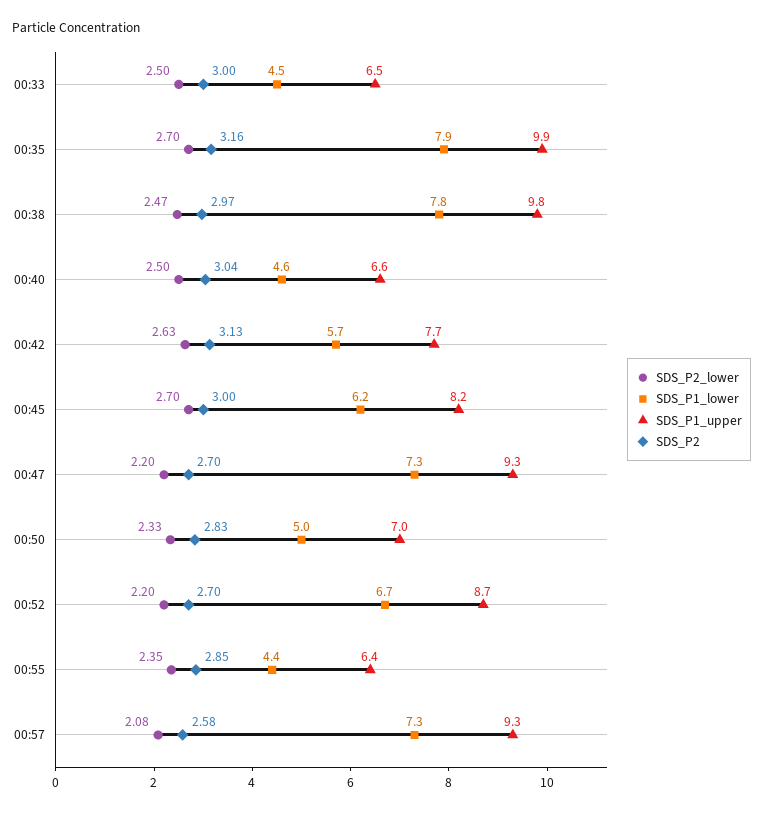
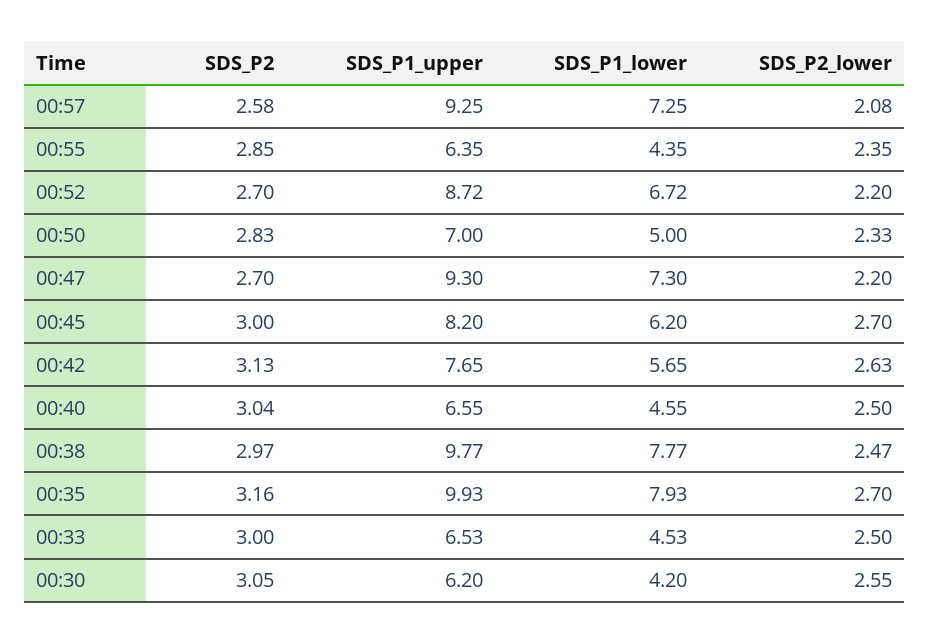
  {
    "SDS_P2_lower": {
      "00:33": 2.5,
      "00:35": 2.7,
      "00:38": 2.47,
      "00:40": 2.5,
      "00:42": 2.63,
      "00:45": 2.7,
      "00:47": 2.2,
      "00:50": 2.33,
      "00:52": 2.2,
      "00:55": 2.35,
-     "00:57": 2.08
+     "00:57": 2.08,
+     "00:30": 2.55
    },
    "SDS_P1_lower": {
      "00:33": 4.53,
      "00:35": 7.93,
      "00:38": 7.77,
      "00:40": 4.55,
      "00:42": 5.65,
      "00:45": 6.2,
      "00:47": 7.3,
      "00:50": 5,
      "00:52": 6.72,
      "00:55": 4.35,
-     "00:57": 7.25
+     "00:57": 7.25,
+     "00:30": 4.2
    },
    "SDS_P1_upper": {
      "00:33": 6.53,
      "00:35": 9.93,
      "00:38": 9.77,
      "00:40": 6.55,
      "00:42": 7.65,
      "00:45": 8.2,
      "00:47": 9.3,
      "00:50": 7,
      "00:52": 8.72,
      "00:55": 6.35,
-     "00:57": 9.25
+     "00:57": 9.25,
+     "00:30": 6.2
    },
    "SDS_P2": {
      "00:33": 3,
      "00:35": 3.16,
      "00:38": 2.97,
      "00:40": 3.04,
      "00:42": 3.13,
      "00:45": 3,
      "00:47": 2.7,
      "00:50": 2.83,
      "00:52": 2.7,
      "00:55": 2.85,
-     "00:57": 2.58
+     "00:57": 2.58,
+     "00:30": 3.05
    }
  }

